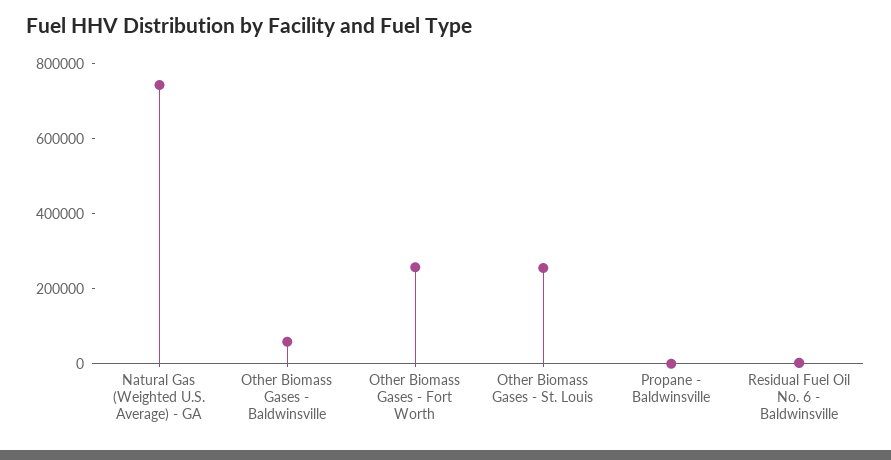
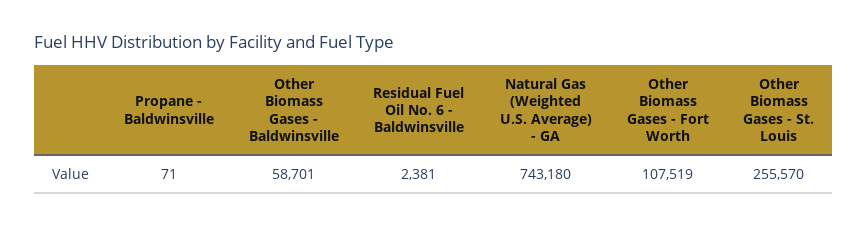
  {
    "Natural Gas (Weighted U.S. Average) - GA": 743180,
    "Other Biomass Gases - Baldwinsville": 58701,
-   "Other Biomass Gases - Fort Worth": 250000,
+   "Other Biomass Gases - Fort Worth": 107519,
    "Other Biomass Gases - St. Louis": 255570,
    "Propane - Baldwinsville": 71,
    "Residual Fuel Oil No. 6 - Baldwinsville": 2381
  }

